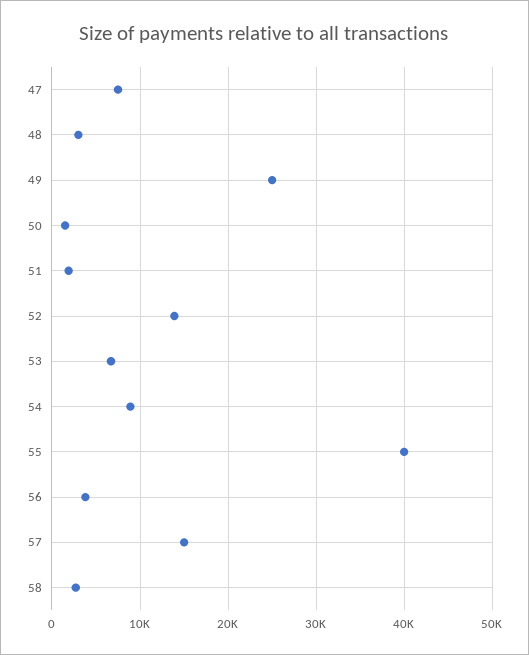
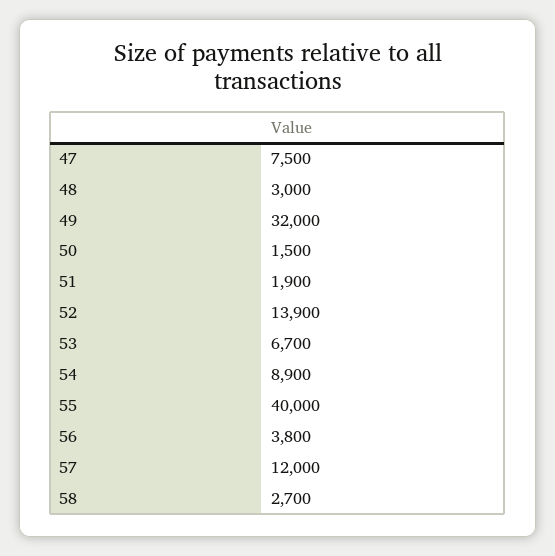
  {
    "47": 7500,
    "48": 3000,
-   "49": 25000,
+   "49": 32000,
    "50": 1500,
    "51": 1900,
    "52": 13900,
    "53": 6700,
    "54": 8900,
    "55": 40000,
    "56": 3800,
-   "57": 15000,
+   "57": 12000,
    "58": 2700
  }

